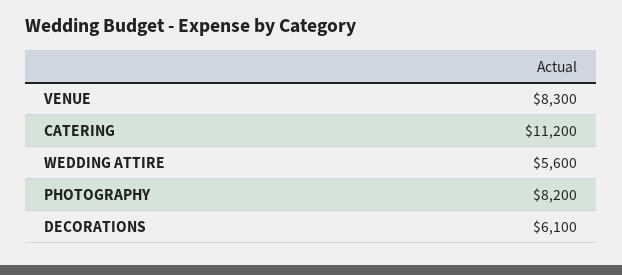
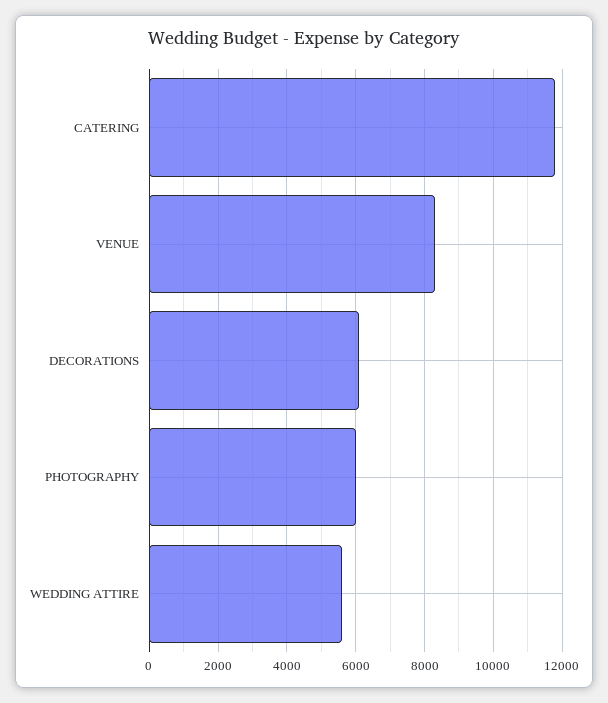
  {
    "VENUE": 8300,
-   "CATERING": 11200,
+   "CATERING": 11800,
    "WEDDING ATTIRE": 5600,
-   "PHOTOGRAPHY": 8200,
+   "PHOTOGRAPHY": 6000,
    "DECORATIONS": 6100
  }

